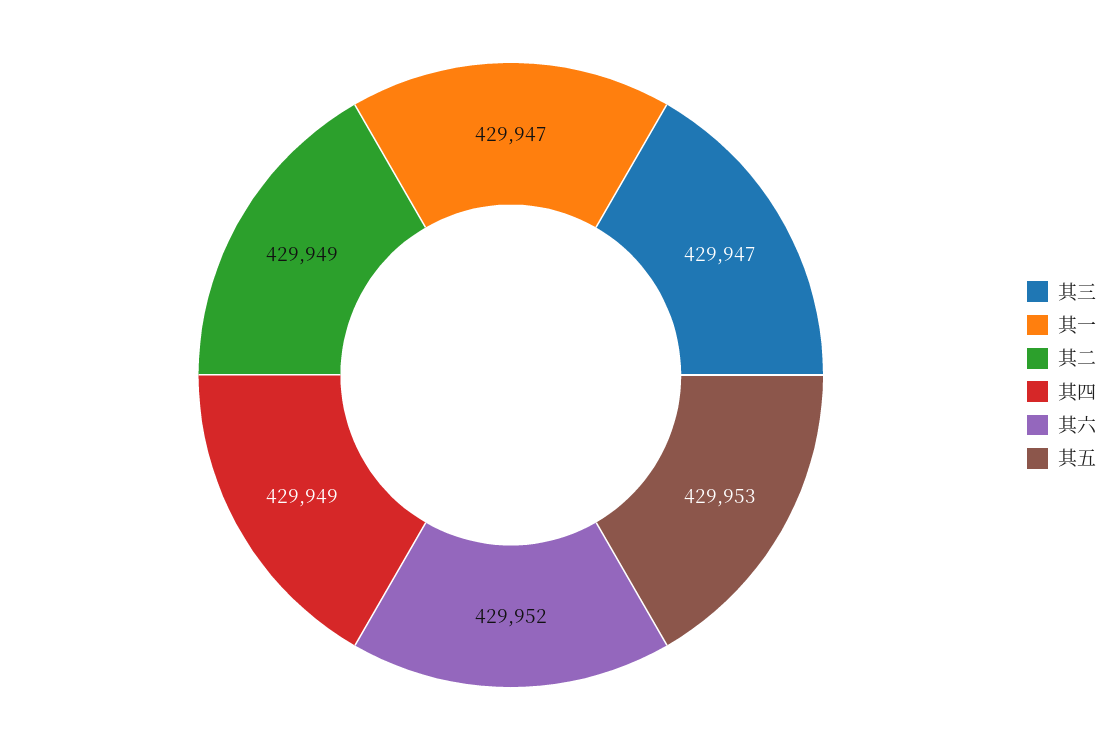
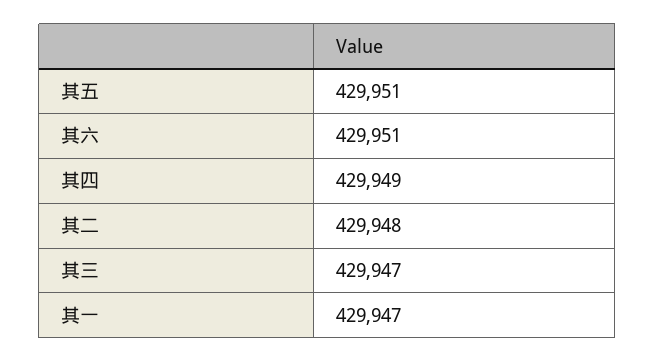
  {
    "其三": 429947,
    "其一": 429947,
-   "其二": 429949,
+   "其二": 429948,
    "其四": 429949,
-   "其六": 429952,
+   "其六": 429951,
-   "其五": 429953
+   "其五": 429951
  }

